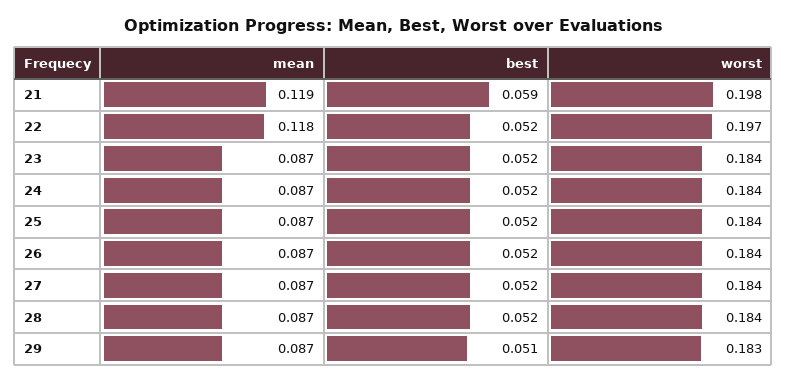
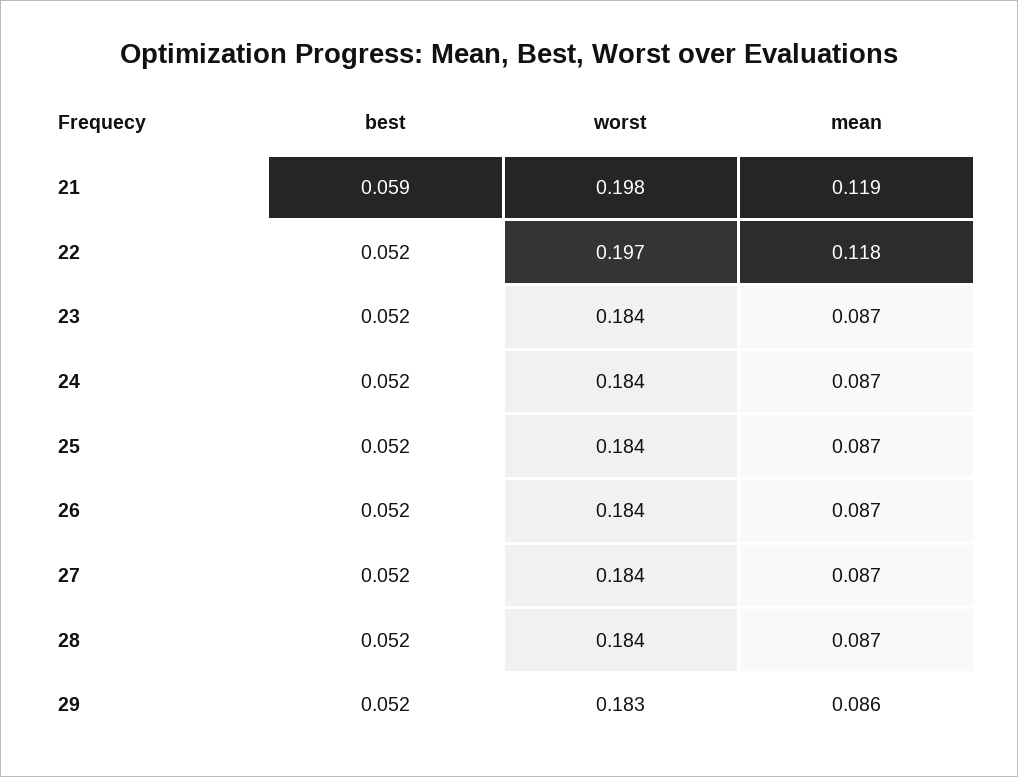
  {
    "mean": {
      "21": 0.119,
      "22": 0.118,
      "23": 0.087,
      "24": 0.087,
      "25": 0.087,
      "26": 0.087,
      "27": 0.087,
      "28": 0.087,
-     "29": 0.087
+     "29": 0.086
    },
    "best": {
      "21": 0.059,
      "22": 0.052,
      "23": 0.052,
      "24": 0.052,
      "25": 0.052,
      "26": 0.052,
      "27": 0.052,
      "28": 0.052,
-     "29": 0.051
+     "29": 0.052
    },
    "worst": {
      "21": 0.198,
      "22": 0.197,
      "23": 0.184,
      "24": 0.184,
      "25": 0.184,
      "26": 0.184,
      "27": 0.184,
      "28": 0.184,
      "29": 0.183
    }
  }

